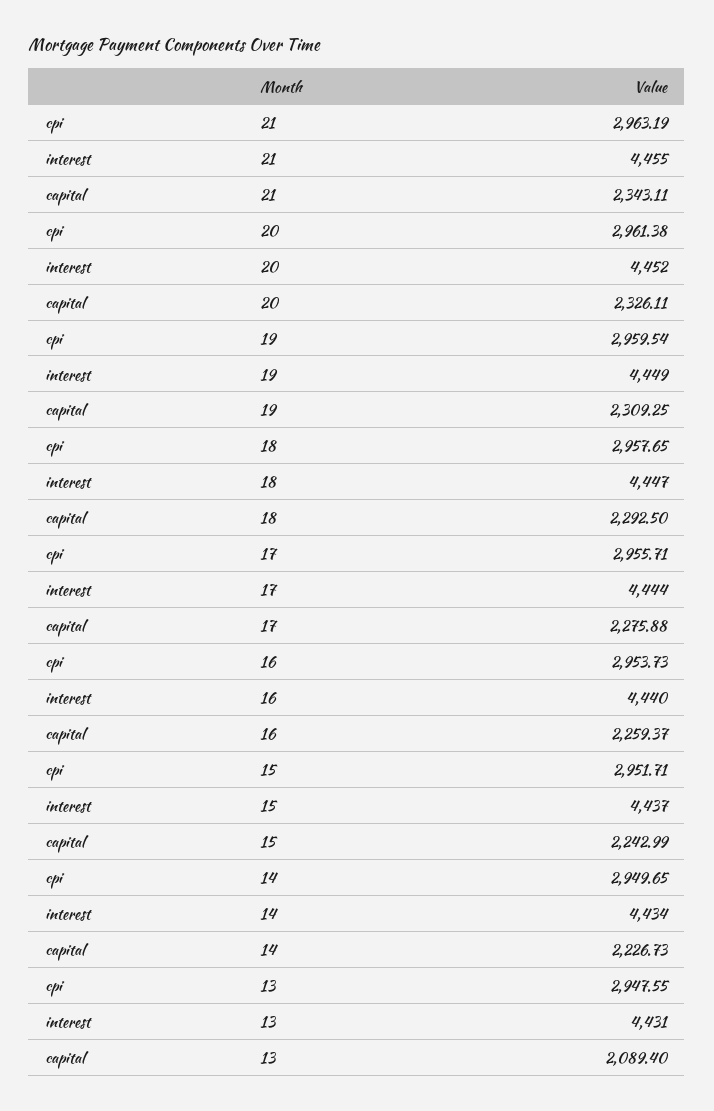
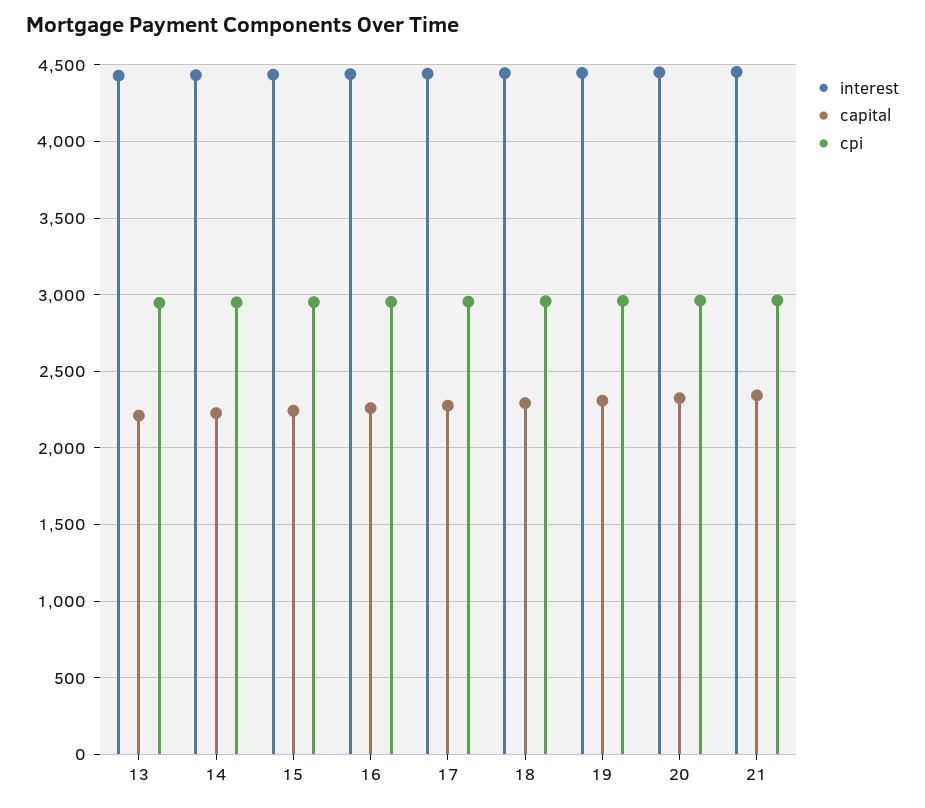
  {
    "cpi": {
      "21": 2963.19,
      "20": 2961.38,
      "19": 2959.54,
      "18": 2957.65,
      "17": 2955.71,
      "16": 2953.73,
      "15": 2951.71,
      "14": 2949.65,
      "13": 2947.55
    },
    "interest": {
      "21": 4455,
      "20": 4452,
      "19": 4449,
      "18": 4447,
      "17": 4444,
      "16": 4440,
      "15": 4437,
      "14": 4434,
      "13": 4431
    },
    "capital": {
      "21": 2343.11,
      "20": 2326.11,
      "19": 2309.25,
      "18": 2292.5,
      "17": 2275.88,
      "16": 2259.37,
      "15": 2242.99,
      "14": 2226.73,
-     "13": 2089.4
+     "13": 2200
    }
  }

